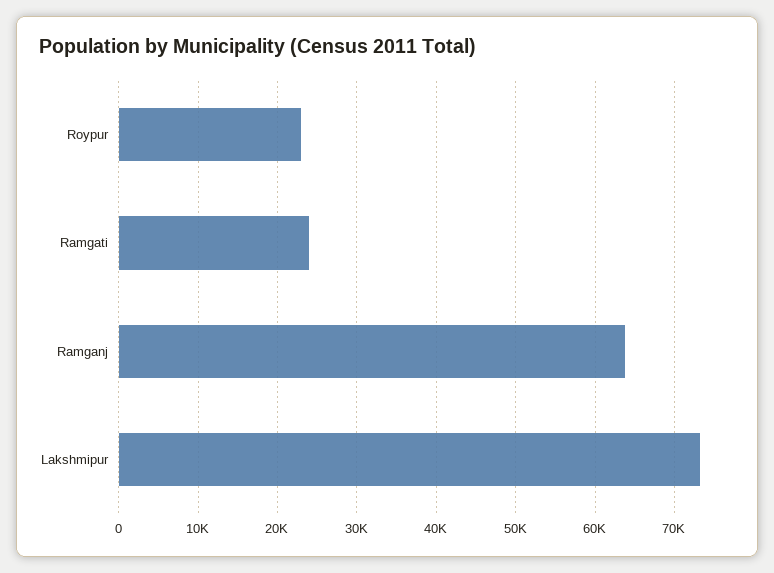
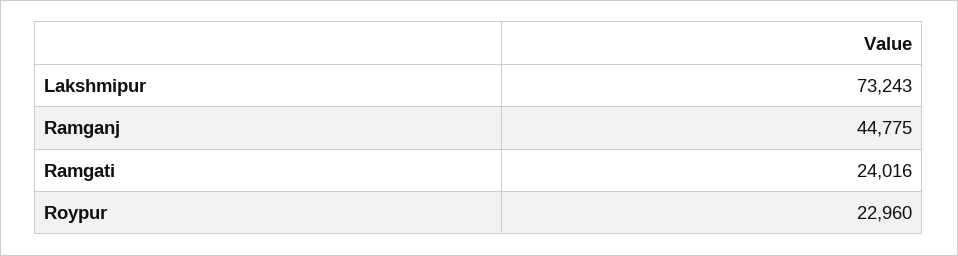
  {
    "Roypur": 22960,
    "Ramgati": 24016,
-   "Ramganj": 64000,
+   "Ramganj": 44775,
    "Lakshmipur": 73243
  }

